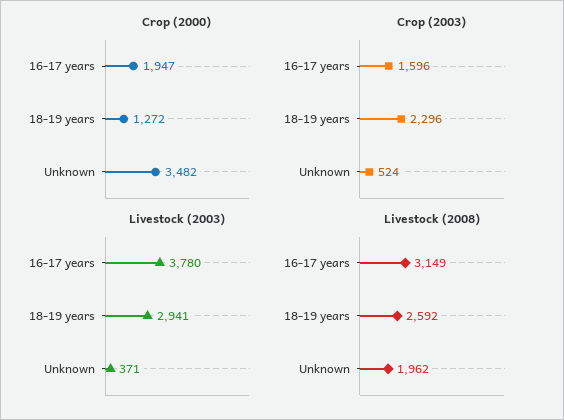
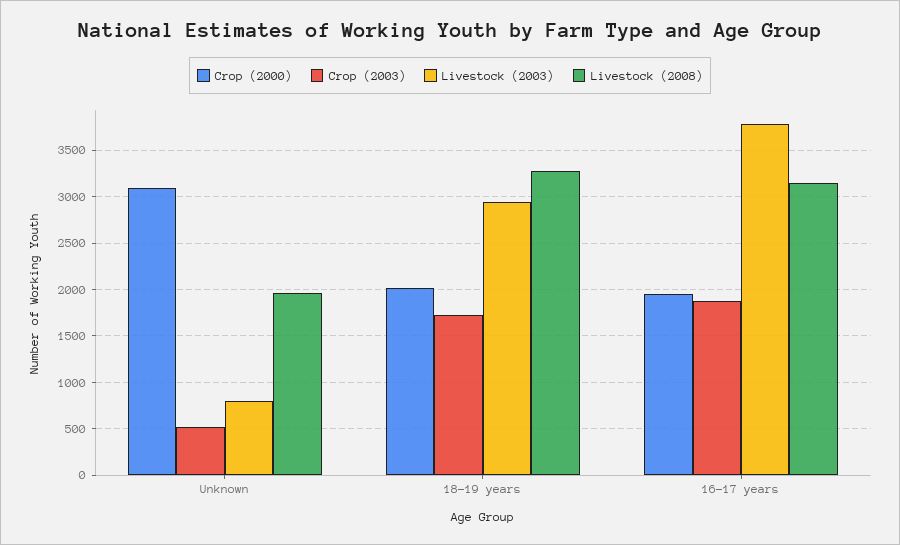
  {
    "Crop (2000)": {
      "16-17 years": 1947,
-     "18-19 years": 1272,
+     "18-19 years": 2000,
-     "Unknown": 3482
+     "Unknown": 3100
    },
    "Crop (2003)": {
-     "16-17 years": 1596,
+     "16-17 years": 1900,
-     "18-19 years": 2296,
+     "18-19 years": 1700,
      "Unknown": 524
    },
    "Livestock (2003)": {
      "16-17 years": 3780,
      "18-19 years": 2941,
-     "Unknown": 371
+     "Unknown": 800
    },
    "Livestock (2008)": {
      "16-17 years": 3149,
-     "18-19 years": 2592,
+     "18-19 years": 3300,
      "Unknown": 1962
    }
  }

